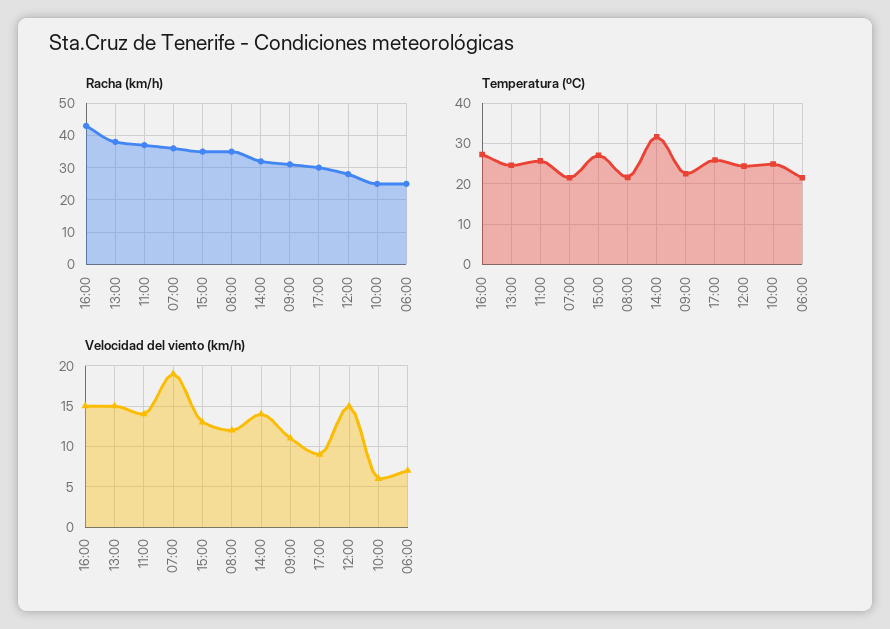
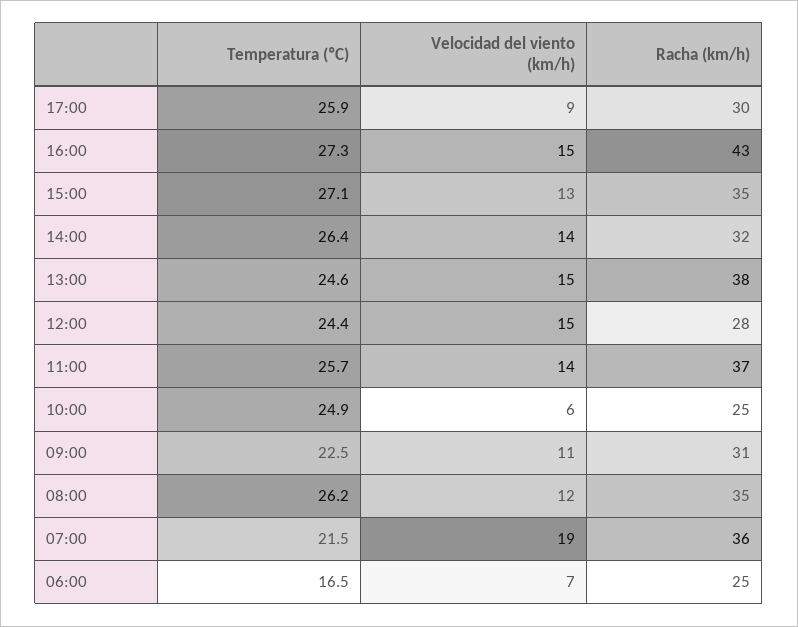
  {
    "Racha (km/h)": {
      "16:00": 43,
      "13:00": 38,
      "11:00": 37,
      "07:00": 36,
      "15:00": 35,
      "08:00": 35,
      "14:00": 32,
      "09:00": 31,
      "17:00": 30,
      "12:00": 28,
      "10:00": 25,
      "06:00": 25
    },
    "Temperatura (ºC)": {
      "16:00": 27.3,
      "13:00": 24.6,
      "11:00": 25.7,
      "07:00": 21.5,
      "15:00": 27.1,
-     "08:00": 22,
+     "08:00": 26.2,
-     "14:00": 32,
+     "14:00": 26.4,
      "09:00": 22.5,
      "17:00": 25.9,
      "12:00": 24.4,
      "10:00": 24.9,
-     "06:00": 22
+     "06:00": 16.5
    },
    "Velocidad del viento (km/h)": {
      "16:00": 15,
      "13:00": 15,
      "11:00": 14,
      "07:00": 19,
      "15:00": 13,
      "08:00": 12,
      "14:00": 14,
      "09:00": 11,
      "17:00": 9,
      "12:00": 15,
      "10:00": 6,
      "06:00": 7
    }
  }

